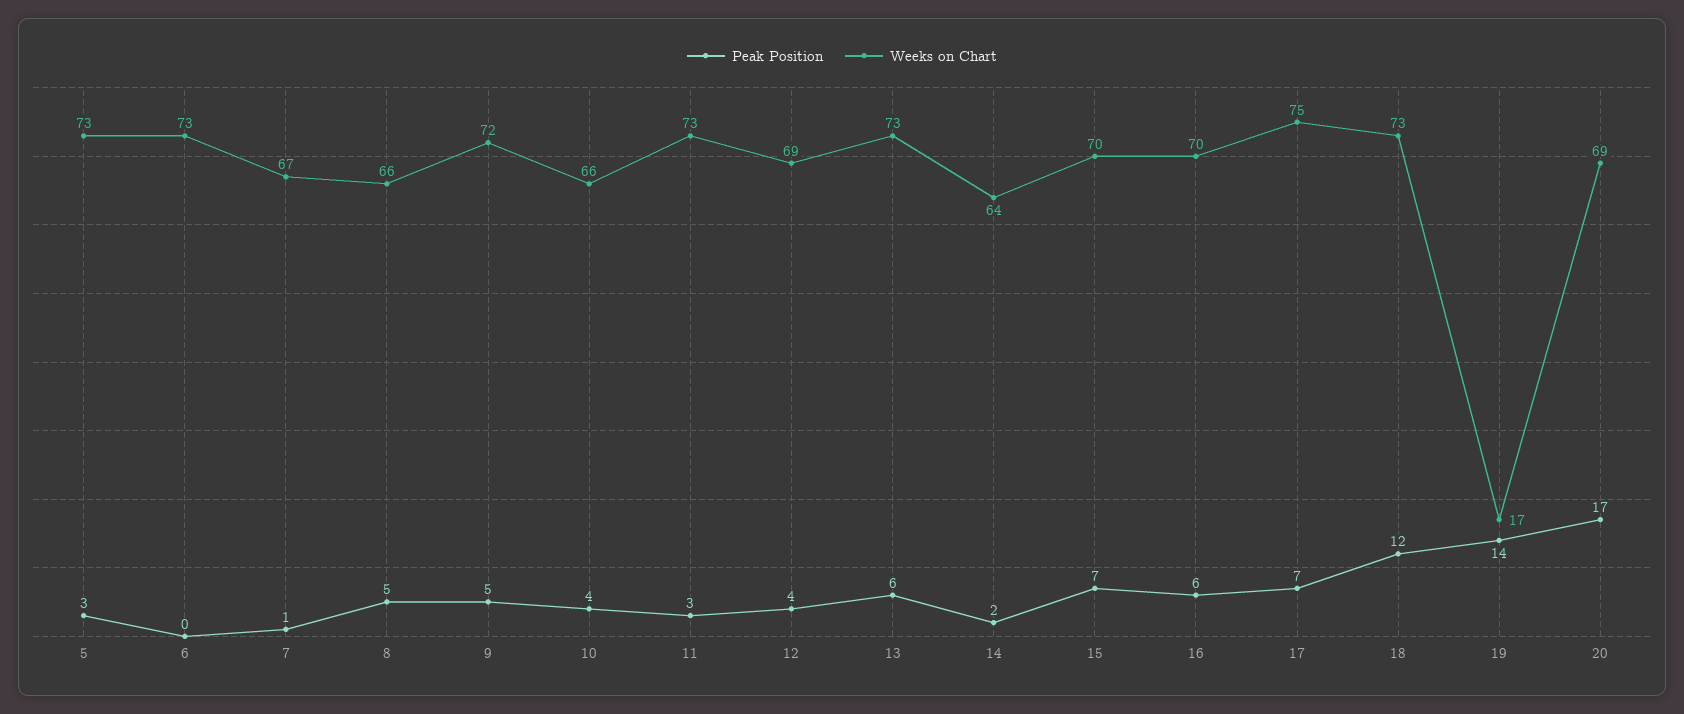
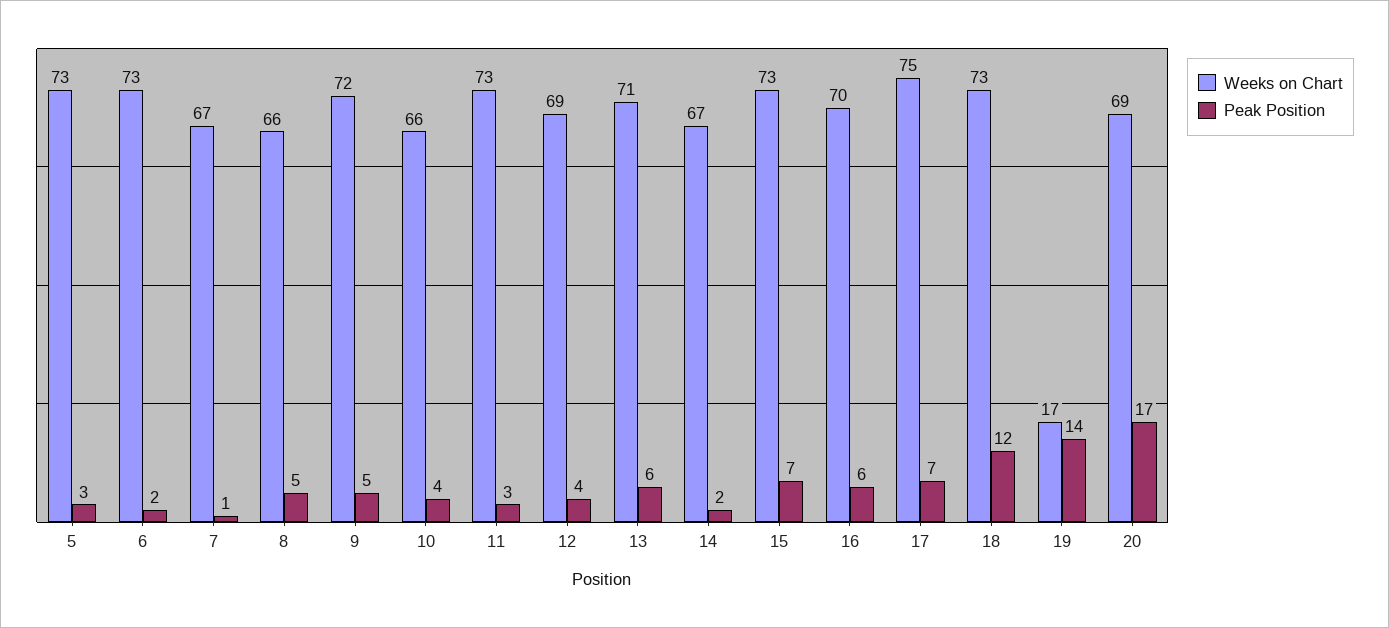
  {
    "Peak Position": {
      "5": 3,
-     "6": 0,
+     "6": 2,
      "7": 1,
      "8": 5,
      "9": 5,
      "10": 4,
      "11": 3,
      "12": 4,
      "13": 6,
      "14": 2,
      "15": 7,
      "16": 6,
      "17": 7,
      "18": 12,
      "19": 14,
      "20": 17
    },
    "Weeks on Chart": {
      "5": 73,
      "6": 73,
      "7": 67,
      "8": 66,
      "9": 72,
      "10": 66,
      "11": 73,
      "12": 69,
-     "13": 73,
+     "13": 71,
-     "14": 64,
+     "14": 67,
-     "15": 70,
+     "15": 73,
      "16": 70,
      "17": 75,
      "18": 73,
      "19": 17,
      "20": 69
    }
  }

